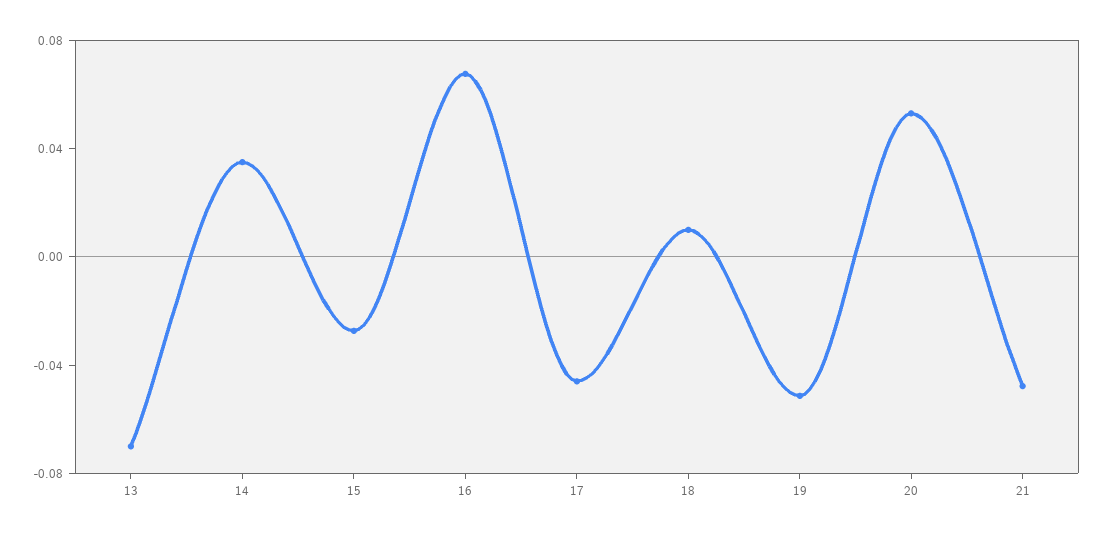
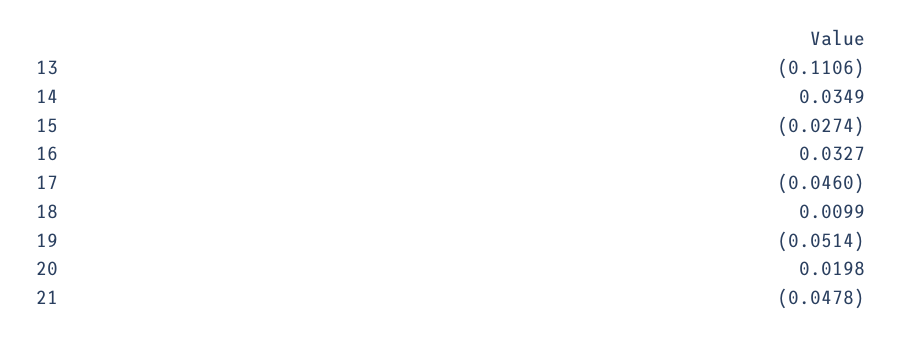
  {
-   "13": -0.07,
+   "13": -0.1106,
    "14": 0.0349,
    "15": -0.0274,
-   "16": 0.07,
+   "16": 0.0327,
    "17": -0.046,
    "18": 0.0099,
    "19": -0.0514,
-   "20": 0.05,
+   "20": 0.0198,
    "21": -0.0478
  }

